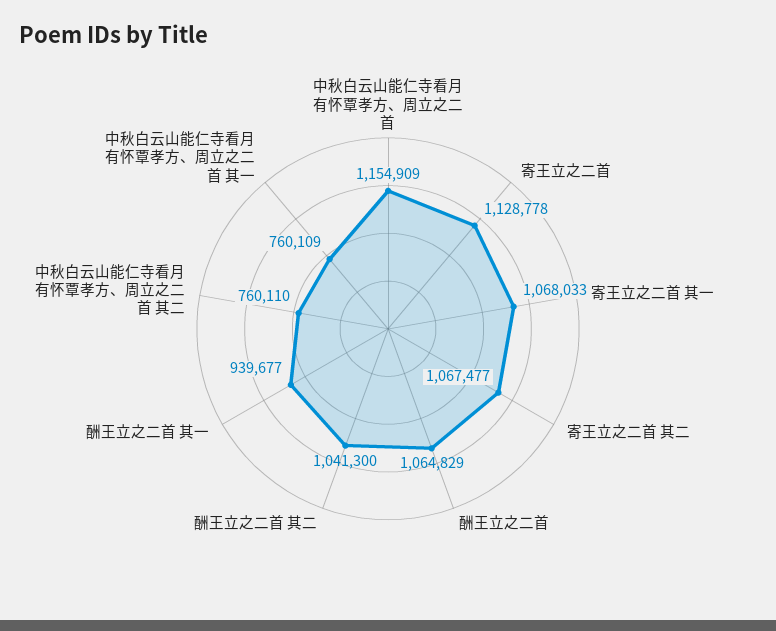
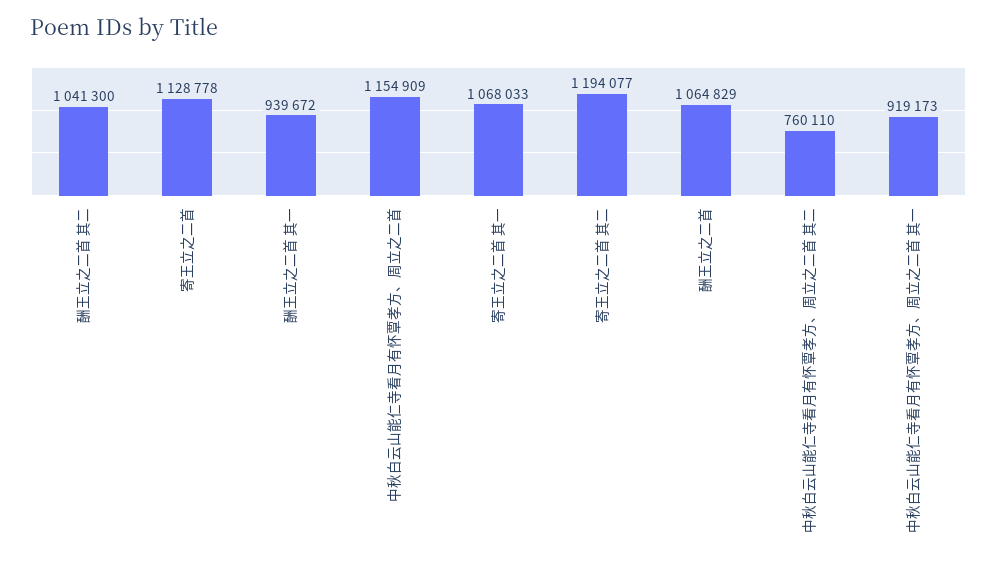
  {
    "中秋白云山能仁寺看月有怀覃孝方、周立之二首": 1154909,
    "寄王立之二首": 1128778,
    "寄王立之二首 其一": 1068033,
-   "寄王立之二首 其二": 1067477,
+   "寄王立之二首 其二": 1194077,
    "酬王立之二首": 1064829,
    "酬王立之二首 其二": 1041300,
-   "酬王立之二首 其一": 939677,
+   "酬王立之二首 其一": 939672,
    "中秋白云山能仁寺看月有怀覃孝方、周立之二首 其二": 760110,
-   "中秋白云山能仁寺看月有怀覃孝方、周立之二首 其一": 760109
+   "中秋白云山能仁寺看月有怀覃孝方、周立之二首 其一": 919173
  }

